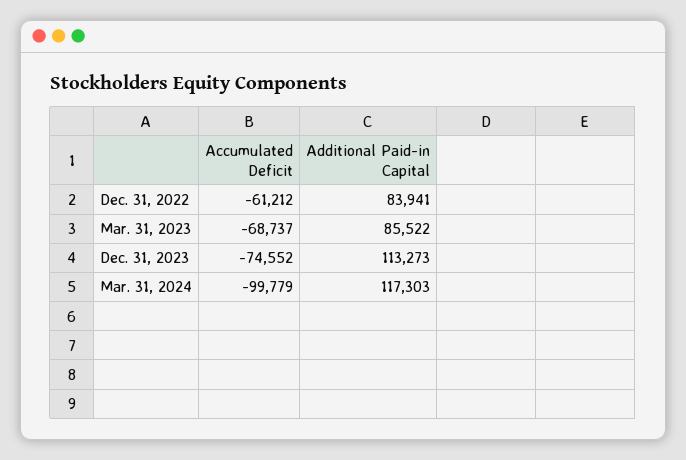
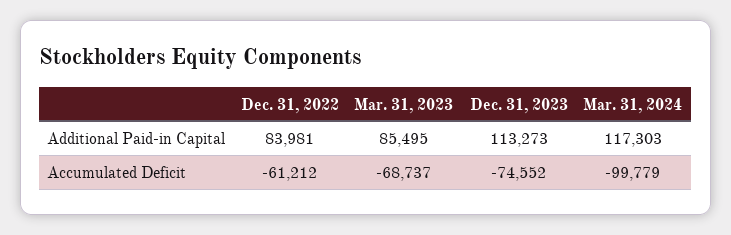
  {
    "Accumulated Deficit": {
      "Dec. 31, 2022": -61212,
      "Mar. 31, 2023": -68737,
      "Dec. 31, 2023": -74552,
      "Mar. 31, 2024": -99779
    },
    "Additional Paid-in Capital": {
-     "Dec. 31, 2022": 83941,
+     "Dec. 31, 2022": 83981,
-     "Mar. 31, 2023": 85522,
+     "Mar. 31, 2023": 85495,
      "Dec. 31, 2023": 113273,
      "Mar. 31, 2024": 117303
    }
  }

